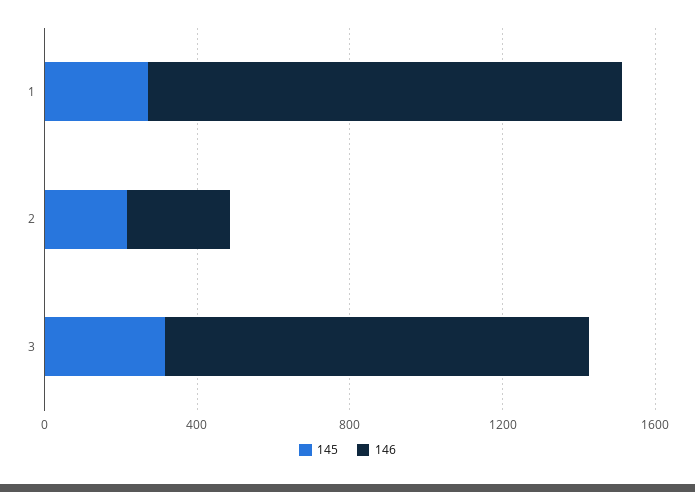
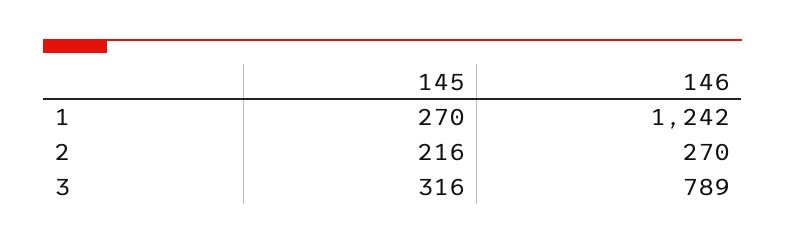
  {
    "145": {
      "1": 270,
      "2": 216,
      "3": 316
    },
    "146": {
      "1": 1242,
      "2": 270,
-     "3": 1100
+     "3": 789
    }
  }

